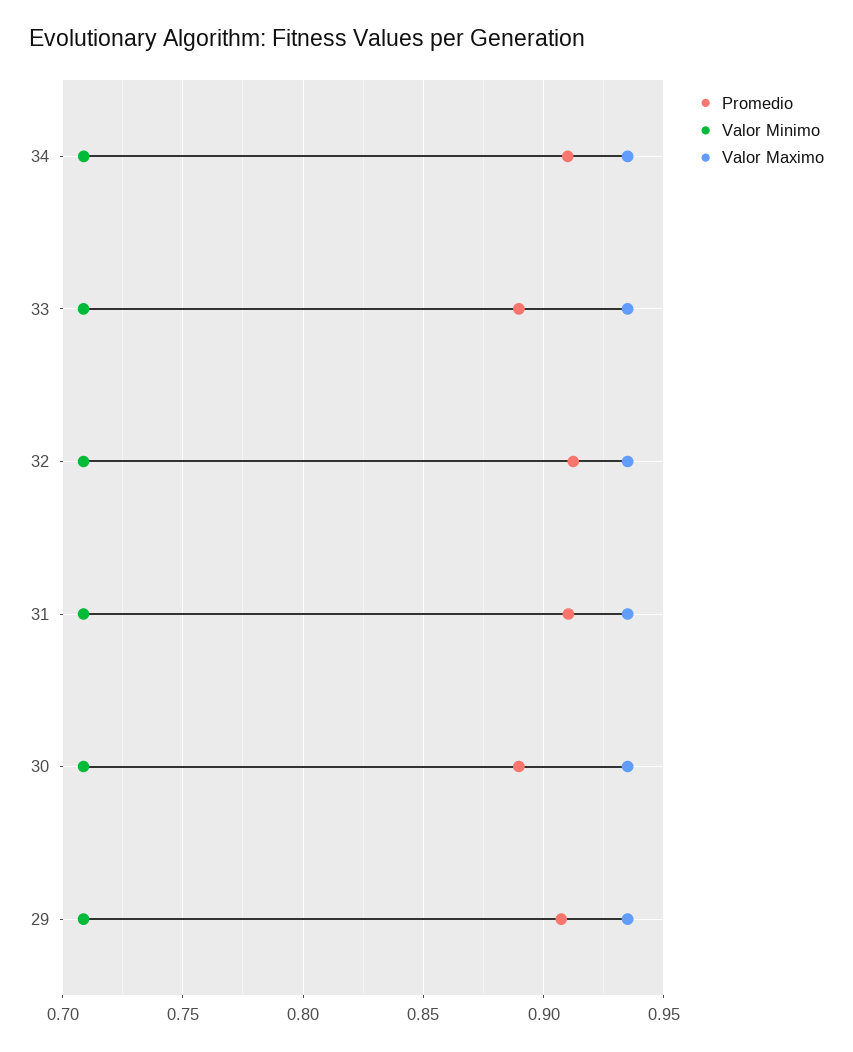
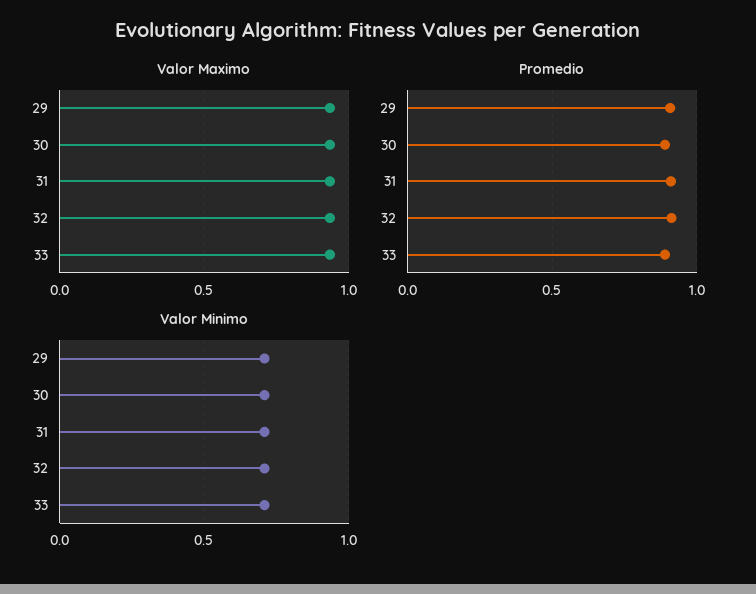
  {
    "Promedio": {
-     "34": 0.91,
      "33": 0.89,
      "32": 0.91,
      "31": 0.91,
      "30": 0.89,
      "29": 0.905
    },
    "Valor Minimo": {
-     "34": 0.71,
      "33": 0.71,
      "32": 0.71,
      "31": 0.71,
      "30": 0.71,
      "29": 0.71
    },
    "Valor Maximo": {
-     "34": 0.935,
      "33": 0.935,
      "32": 0.935,
      "31": 0.935,
      "30": 0.935,
      "29": 0.935
    }
  }

